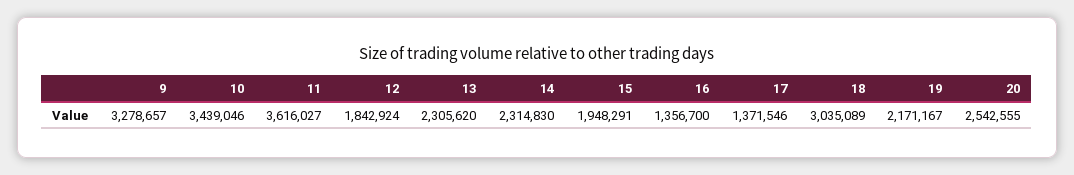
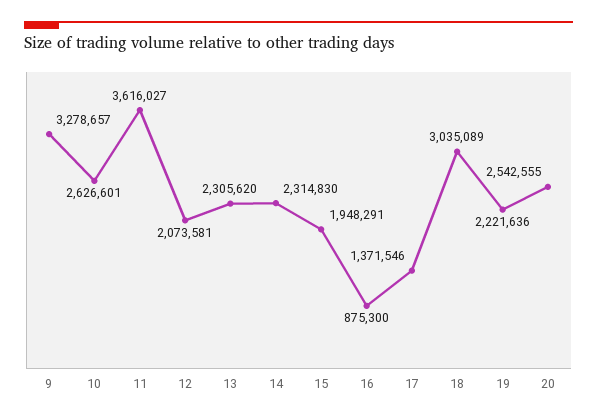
  {
    "9": 3278657,
-   "10": 3439046,
+   "10": 2626601,
    "11": 3616027,
-   "12": 1842924,
+   "12": 2073581,
    "13": 2305620,
    "14": 2314830,
    "15": 1948291,
-   "16": 1356700,
+   "16": 875300,
    "17": 1371546,
    "18": 3035089,
-   "19": 2171167,
+   "19": 2221636,
    "20": 2542555
  }

